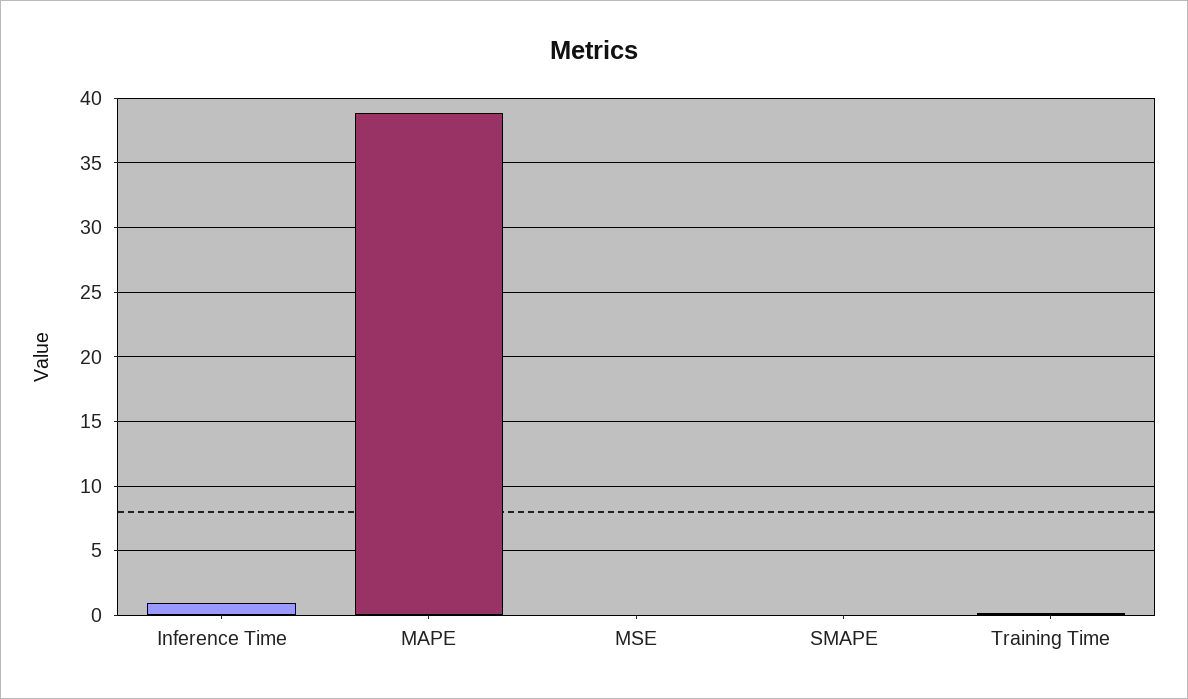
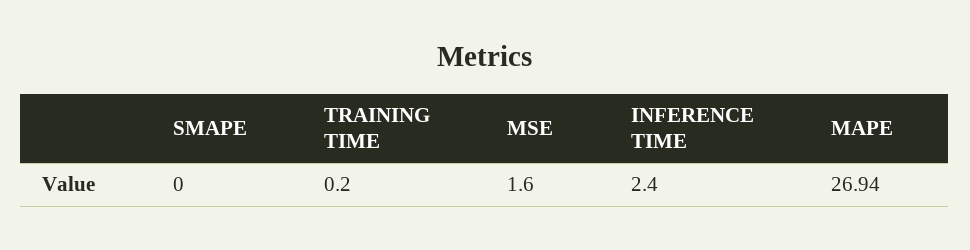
  {
-   "Inference Time": 1,
+   "Inference Time": 2.4,
-   "MAPE": 39,
+   "MAPE": 26.94,
-   "MSE": 0,
+   "MSE": 1.6,
    "SMAPE": 0,
    "Training Time": 0.2
  }

